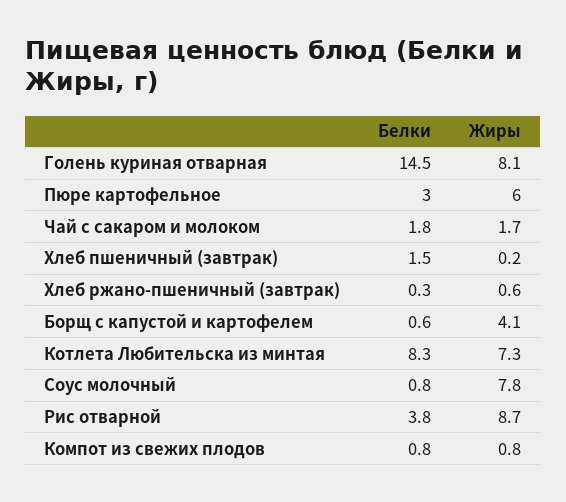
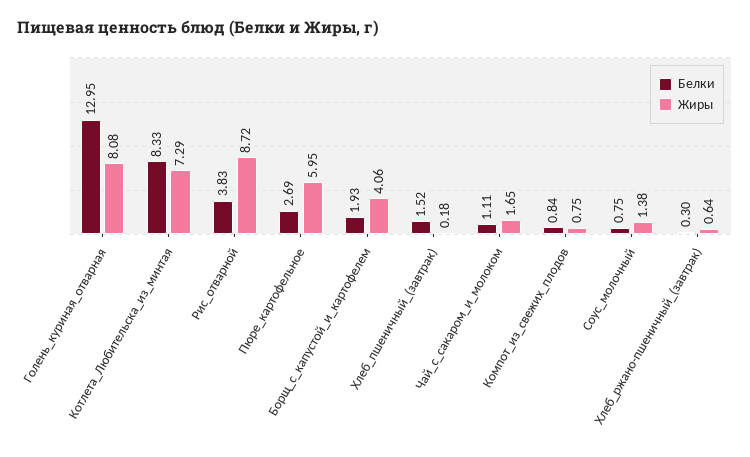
  {
    "Белки": {
-     "Голень куриная отварная": 14.5,
+     "Голень куриная отварная": 12.95,
-     "Пюре картофельное": 3,
+     "Пюре картофельное": 2.69,
-     "Чай с сакаром и молоком": 1.8,
+     "Чай с сакаром и молоком": 1.11,
      "Хлеб пшеничный (завтрак)": 1.52,
      "Хлеб ржано-пшеничный (завтрак)": 0.3,
-     "Борщ с капустой и картофелем": 0.6,
+     "Борщ с капустой и картофелем": 1.93,
      "Котлета Любительска из минтая": 8.33,
      "Соус молочный": 0.75,
      "Рис отварной": 3.83,
      "Компот из свежих плодов": 0.84
    },
    "Жиры": {
      "Голень куриная отварная": 8.08,
      "Пюре картофельное": 5.95,
      "Чай с сакаром и молоком": 1.65,
      "Хлеб пшеничный (завтрак)": 0.18,
      "Хлеб ржано-пшеничный (завтрак)": 0.64,
      "Борщ с капустой и картофелем": 4.06,
      "Котлета Любительска из минтая": 7.29,
-     "Соус молочный": 7.8,
+     "Соус молочный": 1.38,
      "Рис отварной": 8.72,
      "Компот из свежих плодов": 0.75
    }
  }

